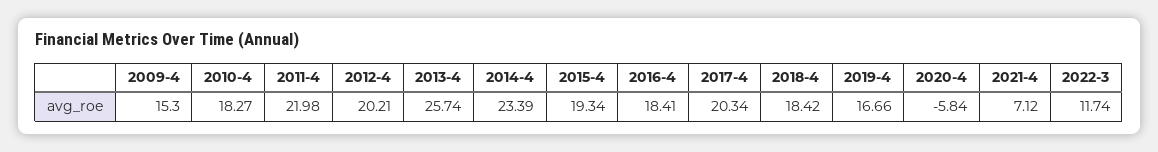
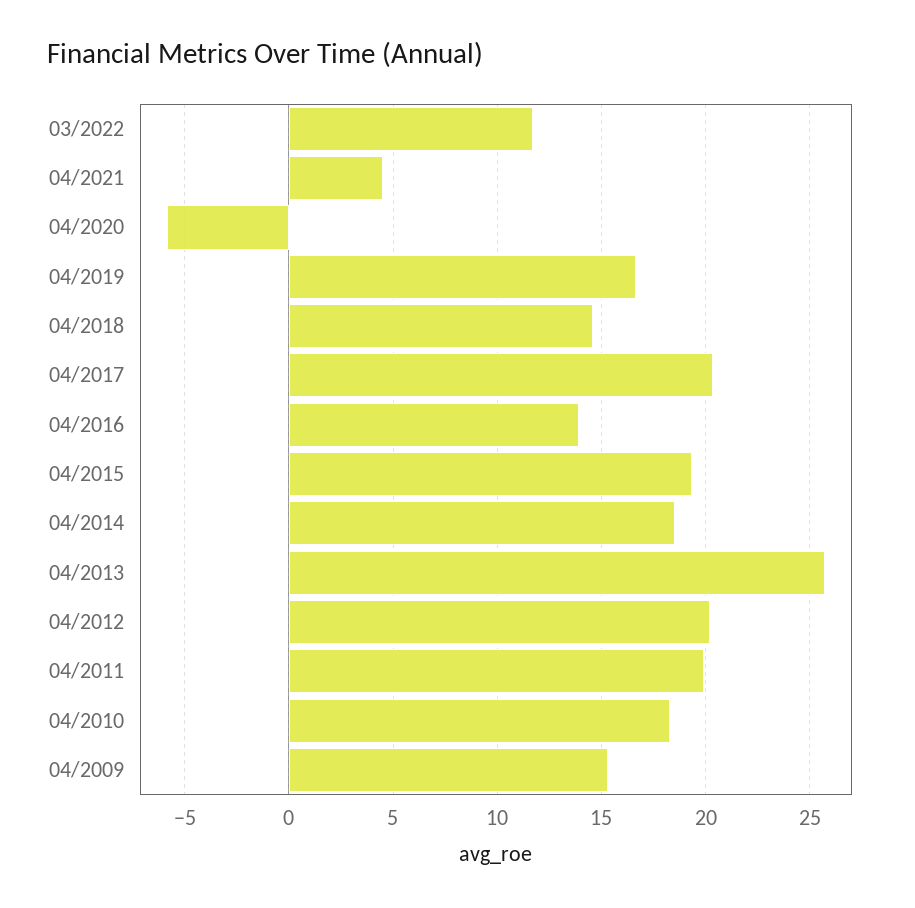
  {
    "2009-4": 15.3,
    "2010-4": 18.27,
-   "2011-4": 21.98,
+   "2011-4": 20,
    "2012-4": 20.21,
    "2013-4": 25.74,
-   "2014-4": 23.39,
+   "2014-4": 18.5,
    "2015-4": 19.34,
-   "2016-4": 18.41,
+   "2016-4": 14,
    "2017-4": 20.34,
-   "2018-4": 18.42,
+   "2018-4": 14.5,
    "2019-4": 16.66,
    "2020-4": -5.84,
-   "2021-4": 7.12,
+   "2021-4": 4.5,
    "2022-3": 11.74
  }

